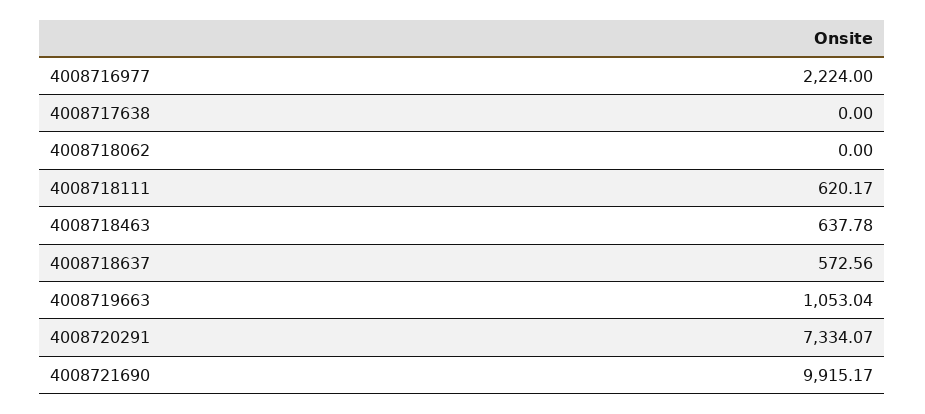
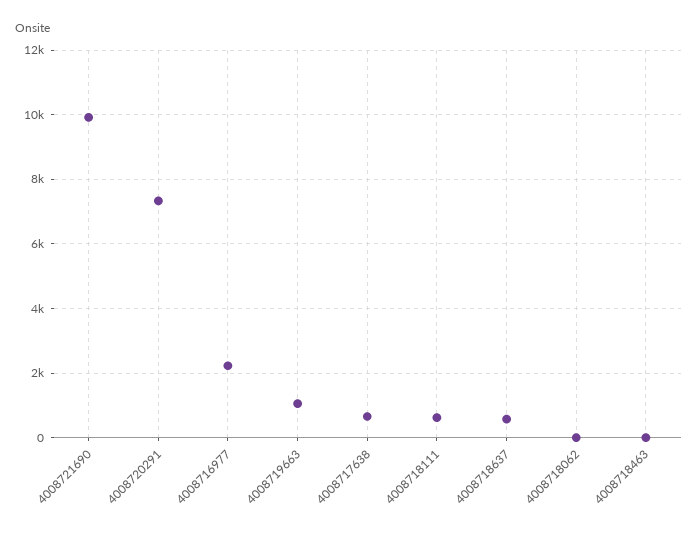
  {
    "4008716977": 2224,
-   "4008717638": 0,
+   "4008717638": 600,
    "4008718062": 0,
    "4008718111": 620.17,
-   "4008718463": 637.78,
+   "4008718463": 0,
    "4008718637": 572.56,
    "4008719663": 1053.04,
    "4008720291": 7334.07,
    "4008721690": 9915.17
  }

